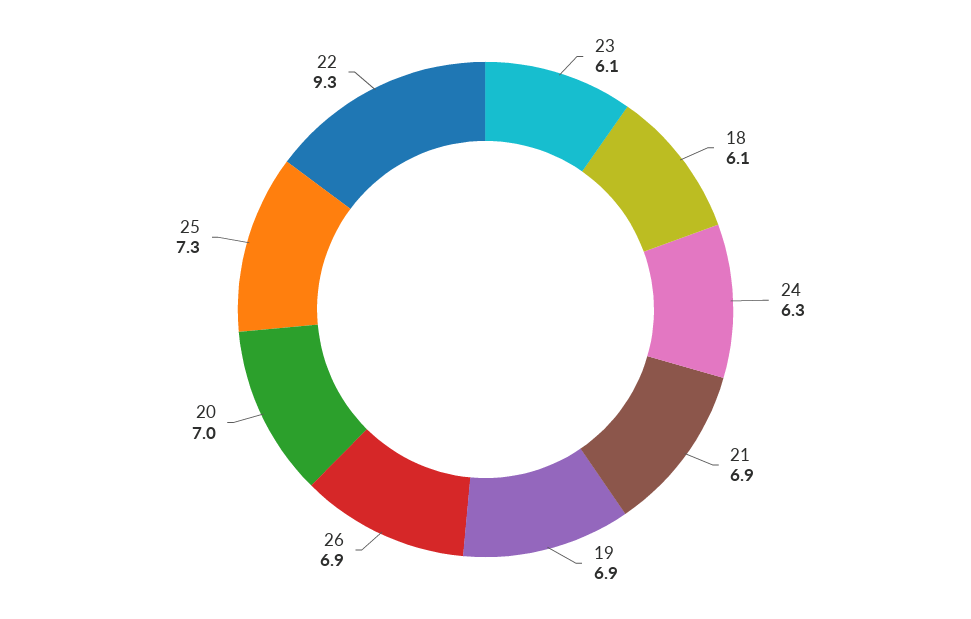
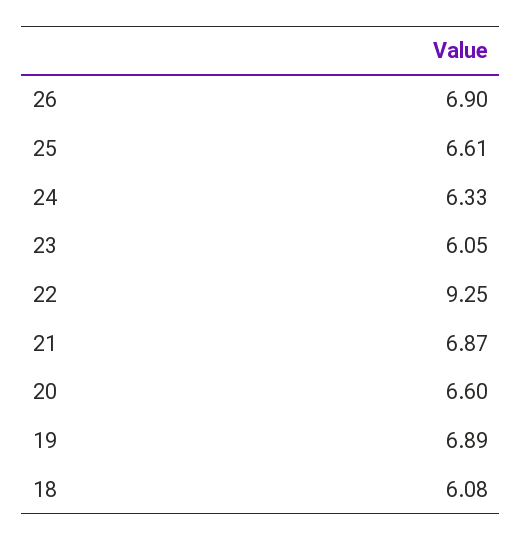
  {
    "23": 6.05,
    "18": 6.08,
    "24": 6.33,
    "21": 6.87,
    "19": 6.89,
    "26": 6.9,
-   "20": 7,
+   "20": 6.6,
-   "25": 7.3,
+   "25": 6.61,
    "22": 9.25
  }

